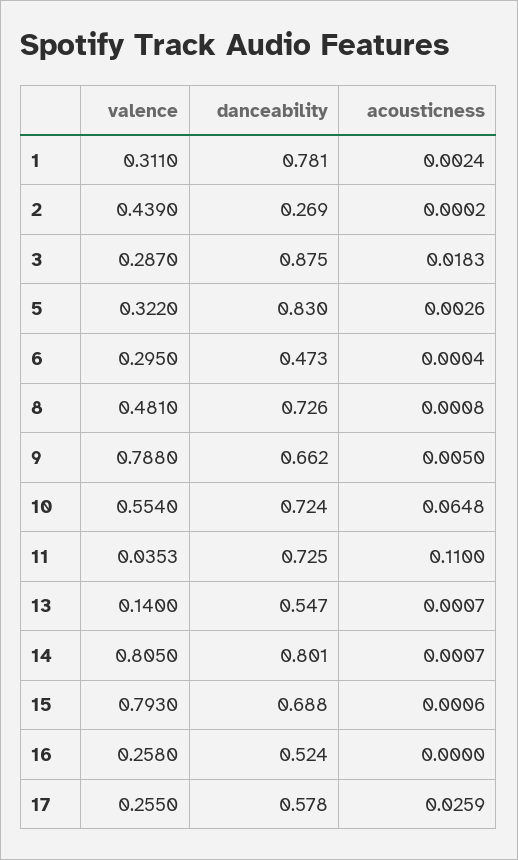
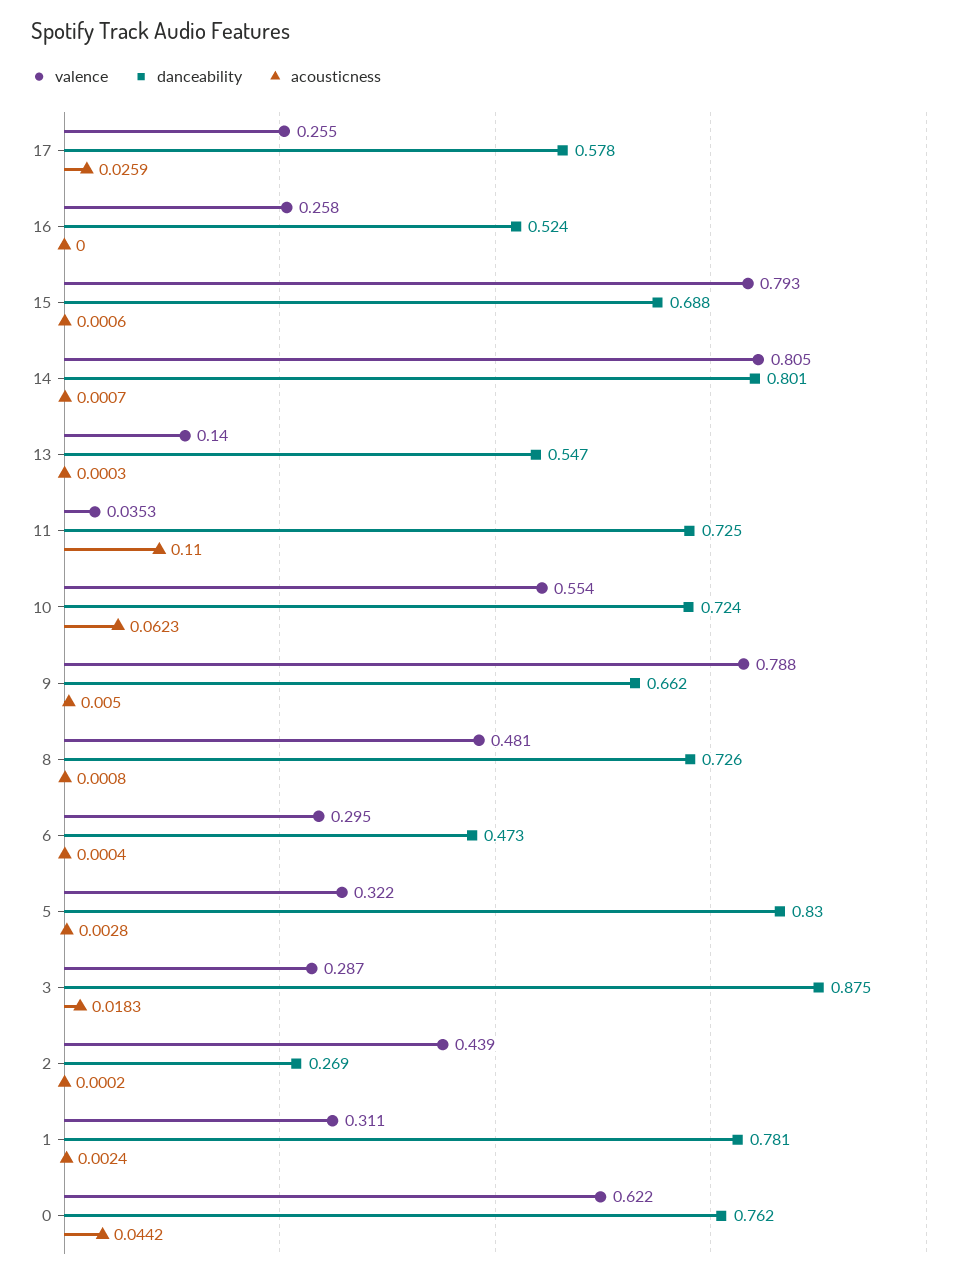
  {
    "valence": {
      "1": 0.311,
      "2": 0.439,
      "3": 0.287,
      "5": 0.322,
      "6": 0.295,
      "8": 0.481,
      "9": 0.788,
      "10": 0.554,
      "11": 0.0353,
      "13": 0.14,
      "14": 0.805,
      "15": 0.793,
      "16": 0.258,
-     "17": 0.255
+     "17": 0.255,
+     "0": 0.622
    },
    "danceability": {
      "1": 0.781,
      "2": 0.269,
      "3": 0.875,
      "5": 0.83,
      "6": 0.473,
      "8": 0.726,
      "9": 0.662,
      "10": 0.724,
      "11": 0.725,
      "13": 0.547,
      "14": 0.801,
      "15": 0.688,
      "16": 0.524,
-     "17": 0.578
+     "17": 0.578,
+     "0": 0.762
    },
    "acousticness": {
      "1": 0.0024,
      "2": 0.0002,
      "3": 0.0183,
-     "5": 0.0026,
+     "5": 0.0028,
      "6": 0.0004,
      "8": 0.0008,
      "9": 0.005,
-     "10": 0.0648,
+     "10": 0.0623,
      "11": 0.11,
-     "13": 0.0007,
+     "13": 0.0003,
      "14": 0.0007,
      "15": 0.0006,
      "16": 0,
-     "17": 0.0259
+     "17": 0.0259,
+     "0": 0.0442
    }
  }

